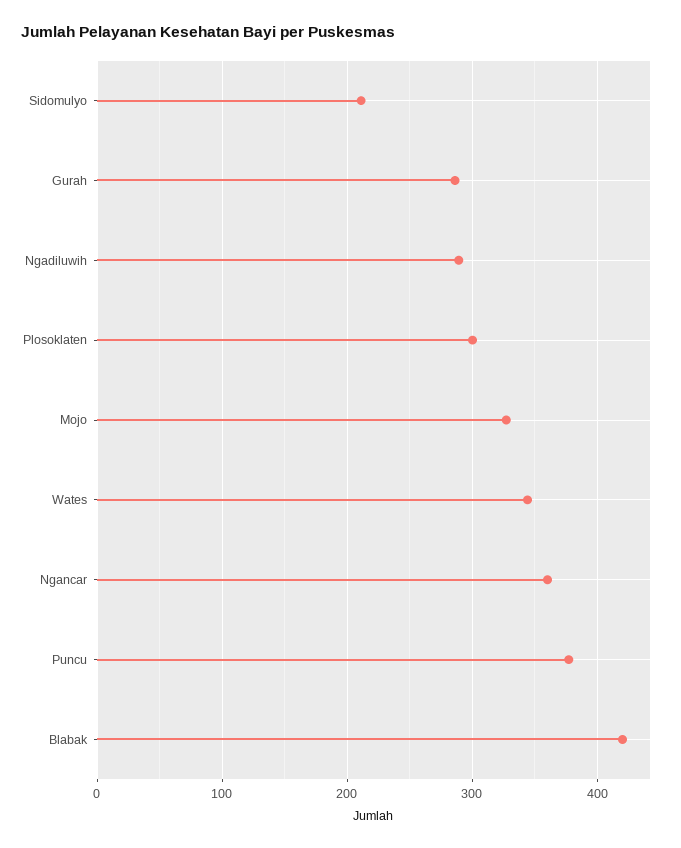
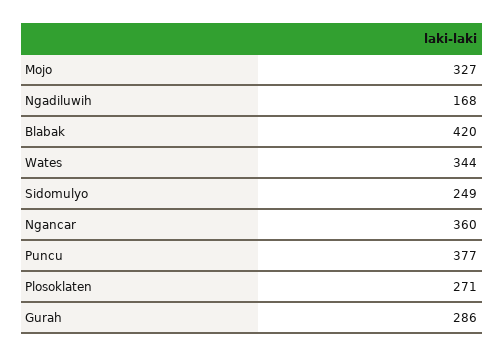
  {
-   "Sidomulyo": 210,
+   "Sidomulyo": 249,
    "Gurah": 286,
-   "Ngadiluwih": 290,
+   "Ngadiluwih": 168,
-   "Plosoklaten": 300,
+   "Plosoklaten": 271,
    "Mojo": 327,
    "Wates": 344,
    "Ngancar": 360,
    "Puncu": 377,
    "Blabak": 420
  }

